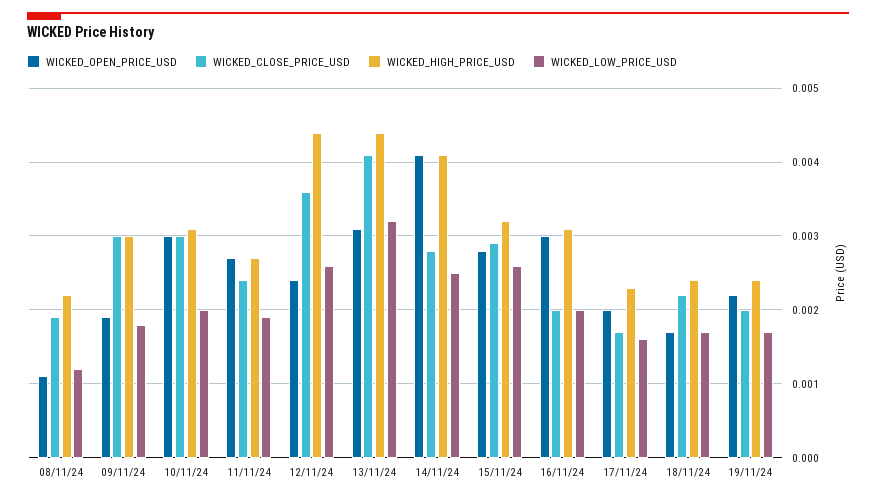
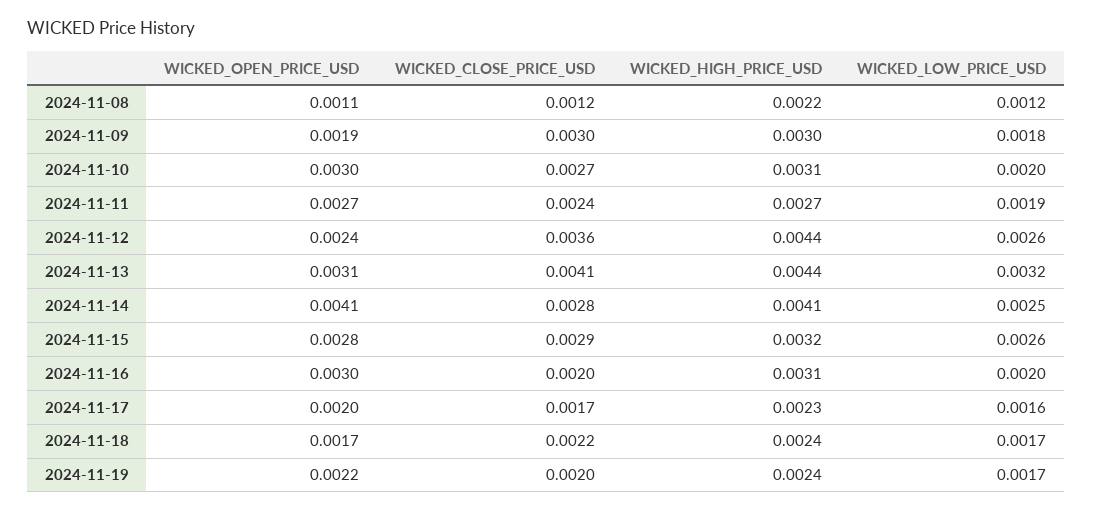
  {
    "WICKED_OPEN_PRICE_USD": {
      "08/11/24": 0.0011,
      "09/11/24": 0.0019,
      "10/11/24": 0.003,
      "11/11/24": 0.0027,
      "12/11/24": 0.0024,
      "13/11/24": 0.0031,
      "14/11/24": 0.0041,
      "15/11/24": 0.0028,
      "16/11/24": 0.003,
      "17/11/24": 0.002,
      "18/11/24": 0.0017,
      "19/11/24": 0.0022
    },
    "WICKED_CLOSE_PRICE_USD": {
-     "08/11/24": 0.0019,
+     "08/11/24": 0.0012,
      "09/11/24": 0.003,
-     "10/11/24": 0.003,
+     "10/11/24": 0.0027,
      "11/11/24": 0.0024,
      "12/11/24": 0.0036,
      "13/11/24": 0.0041,
      "14/11/24": 0.0028,
      "15/11/24": 0.0029,
      "16/11/24": 0.002,
      "17/11/24": 0.0017,
      "18/11/24": 0.0022,
      "19/11/24": 0.002
    },
    "WICKED_HIGH_PRICE_USD": {
      "08/11/24": 0.0022,
      "09/11/24": 0.003,
      "10/11/24": 0.0031,
      "11/11/24": 0.0027,
      "12/11/24": 0.0044,
      "13/11/24": 0.0044,
      "14/11/24": 0.0041,
      "15/11/24": 0.0032,
      "16/11/24": 0.0031,
      "17/11/24": 0.0023,
      "18/11/24": 0.0024,
      "19/11/24": 0.0024
    },
    "WICKED_LOW_PRICE_USD": {
      "08/11/24": 0.0012,
      "09/11/24": 0.0018,
      "10/11/24": 0.002,
      "11/11/24": 0.0019,
      "12/11/24": 0.0026,
      "13/11/24": 0.0032,
      "14/11/24": 0.0025,
      "15/11/24": 0.0026,
      "16/11/24": 0.002,
      "17/11/24": 0.0016,
      "18/11/24": 0.0017,
      "19/11/24": 0.0017
    }
  }

